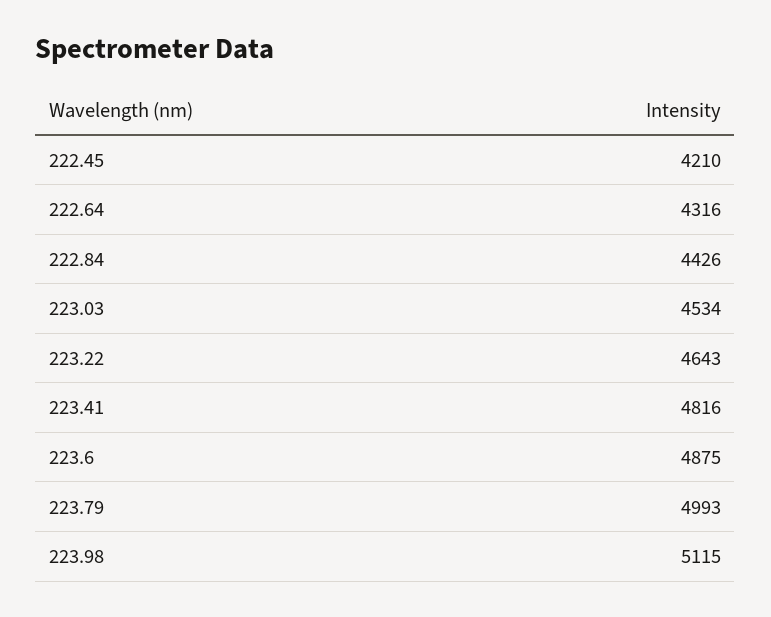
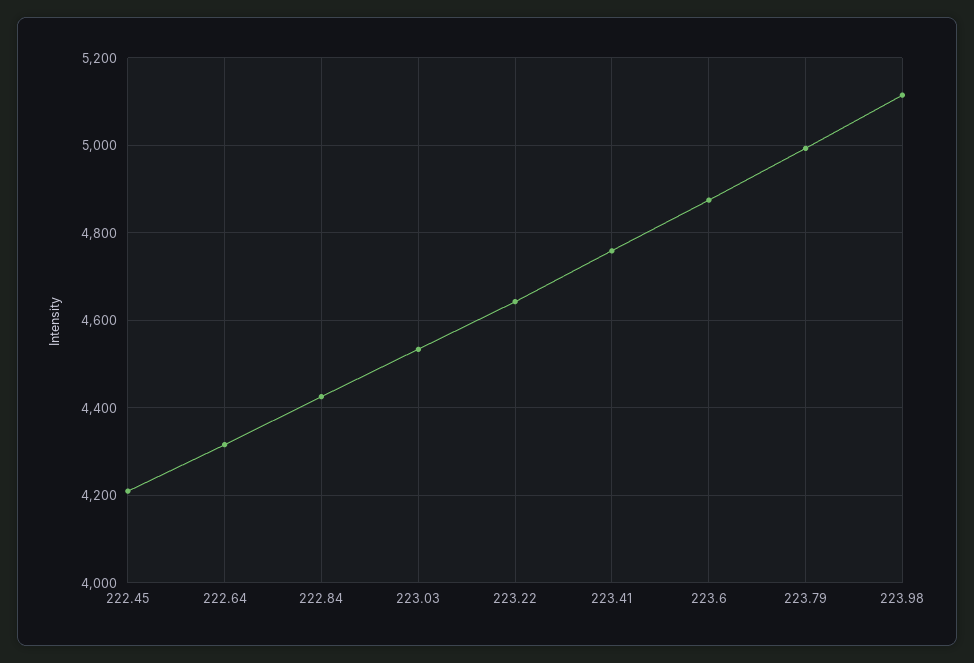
  {
    "222.45": 4210,
    "222.64": 4316,
    "222.84": 4426,
    "223.03": 4534,
    "223.22": 4643,
-   "223.41": 4816,
+   "223.41": 4760,
    "223.6": 4875,
    "223.79": 4993,
    "223.98": 5115
  }

